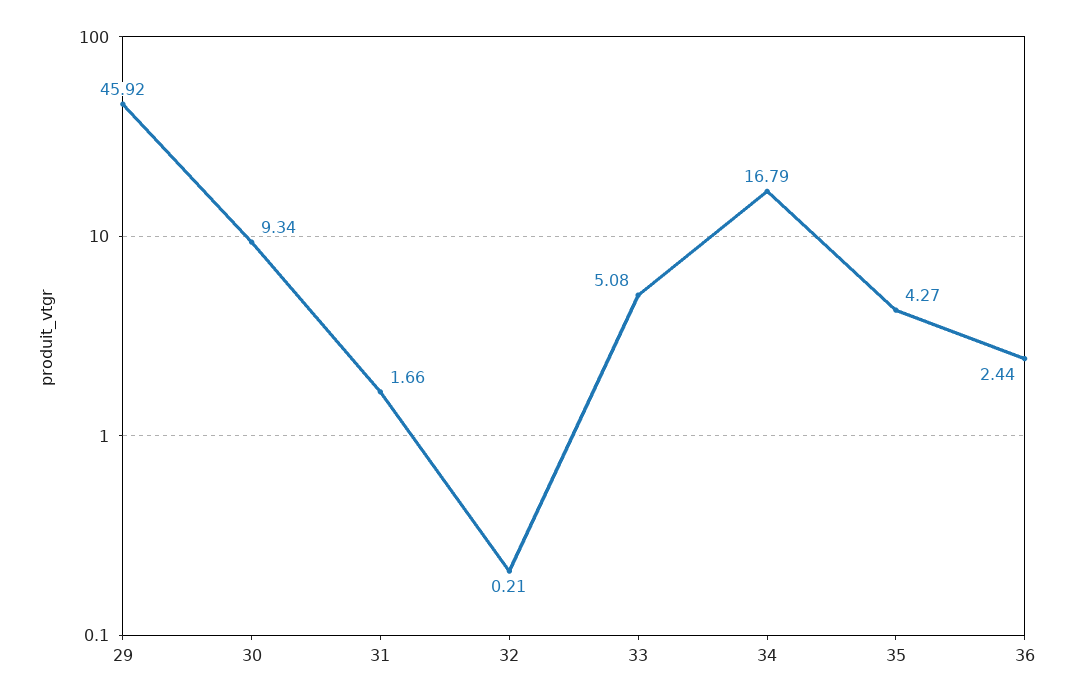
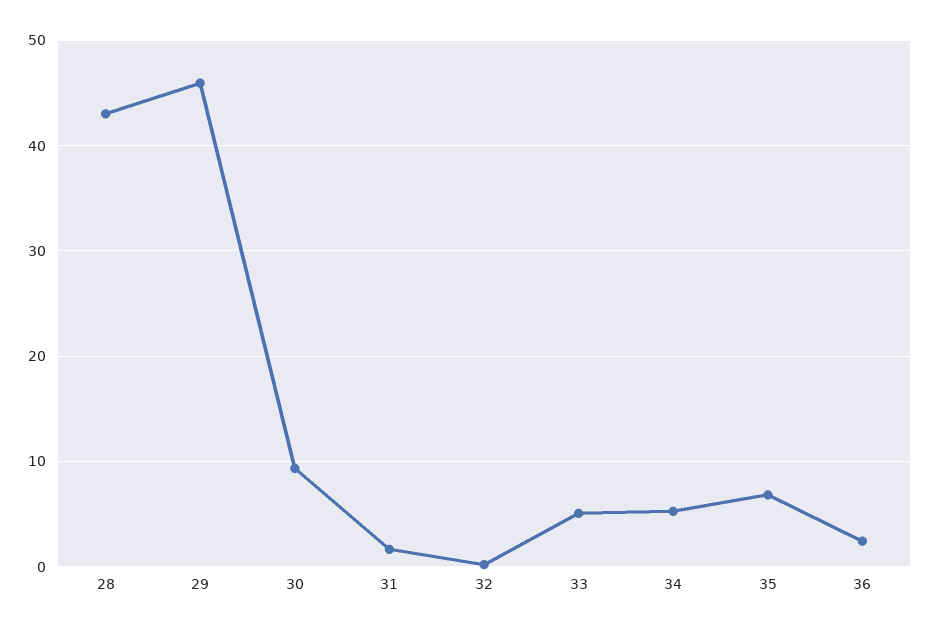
  {
    "29": 45.92,
    "30": 9.34,
    "31": 1.66,
    "32": 0.21,
    "33": 5.08,
-   "34": 16.79,
+   "34": 5,
-   "35": 4.27,
+   "35": 7,
-   "36": 2.44
+   "36": 2.44,
+   "28": 43
  }

